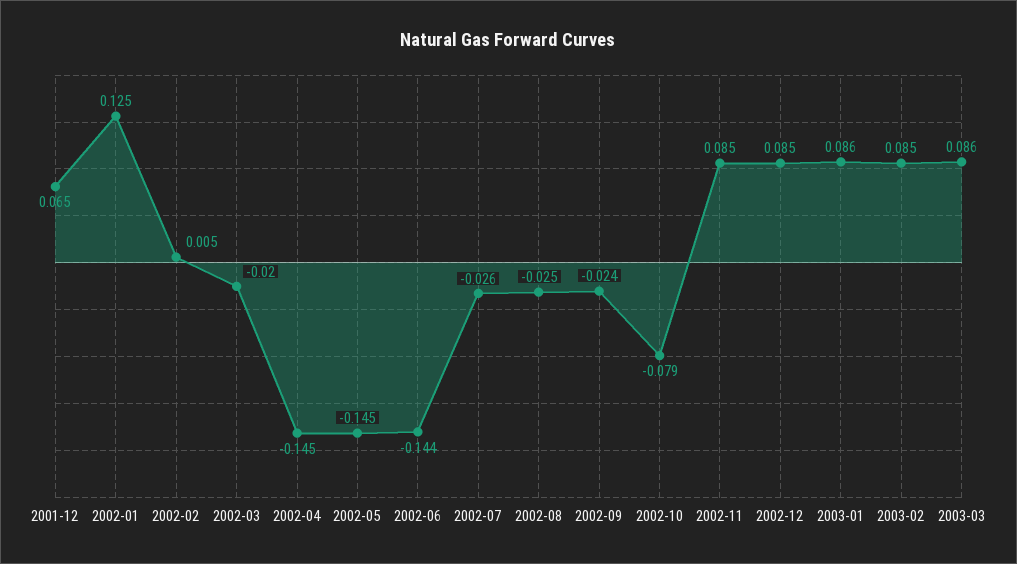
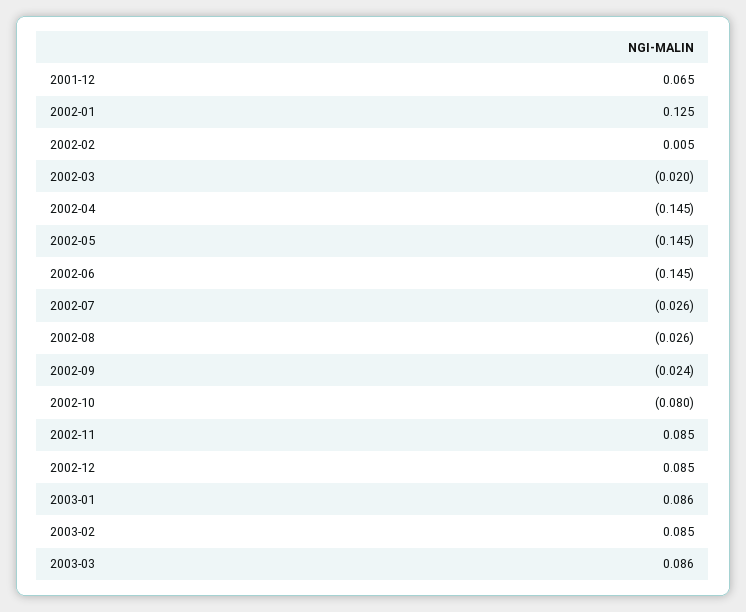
  {
    "2001-12": 0.065,
    "2002-01": 0.125,
    "2002-02": 0.005,
    "2002-03": -0.02,
    "2002-04": -0.145,
    "2002-05": -0.145,
-   "2002-06": -0.144,
+   "2002-06": -0.145,
    "2002-07": -0.026,
-   "2002-08": -0.025,
+   "2002-08": -0.026,
    "2002-09": -0.024,
-   "2002-10": -0.079,
+   "2002-10": -0.08,
    "2002-11": 0.085,
    "2002-12": 0.085,
    "2003-01": 0.086,
    "2003-02": 0.085,
    "2003-03": 0.086
  }

